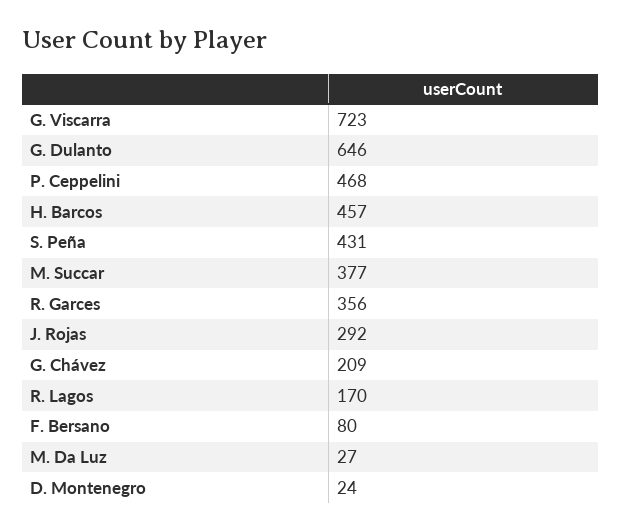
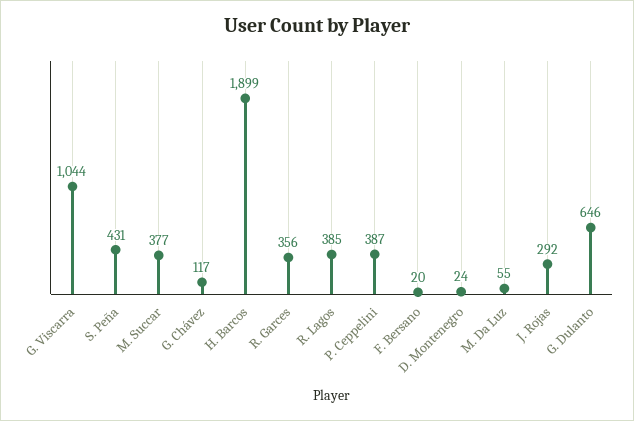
  {
-   "G. Viscarra": 723,
+   "G. Viscarra": 1044,
    "G. Dulanto": 646,
-   "P. Ceppelini": 468,
+   "P. Ceppelini": 387,
-   "H. Barcos": 457,
+   "H. Barcos": 1899,
    "S. Peña": 431,
    "M. Succar": 377,
    "R. Garces": 356,
    "J. Rojas": 292,
-   "G. Chávez": 209,
+   "G. Chávez": 117,
-   "R. Lagos": 170,
+   "R. Lagos": 385,
-   "F. Bersano": 80,
+   "F. Bersano": 20,
-   "M. Da Luz": 27,
+   "M. Da Luz": 55,
    "D. Montenegro": 24
  }

